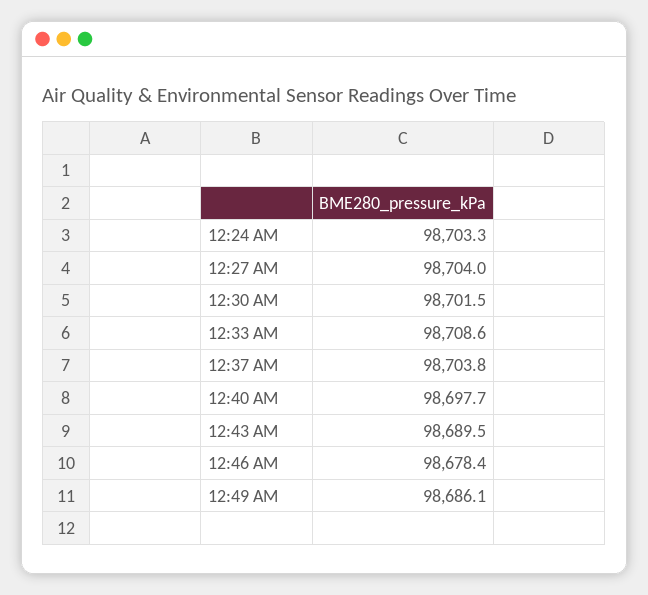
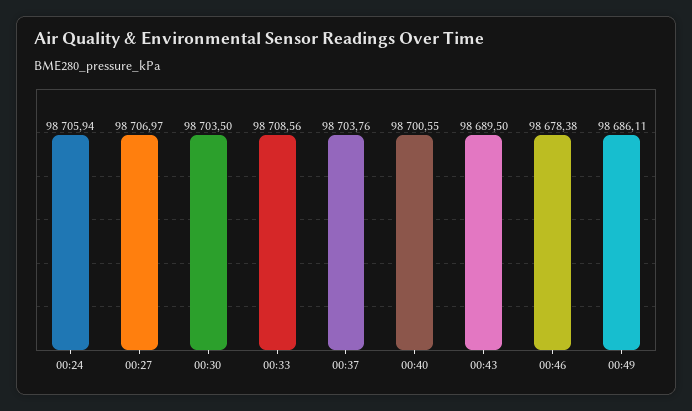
  {
-   "12:24 AM": 98703.3,
+   "12:24 AM": 98705.94,
-   "12:27 AM": 98704,
+   "12:27 AM": 98706.97,
-   "12:30 AM": 98701.5,
+   "12:30 AM": 98703.5,
    "12:33 AM": 98708.56,
    "12:37 AM": 98703.76,
-   "12:40 AM": 98697.7,
+   "12:40 AM": 98700.55,
    "12:43 AM": 98689.5,
    "12:46 AM": 98678.38,
    "12:49 AM": 98686.11
  }

